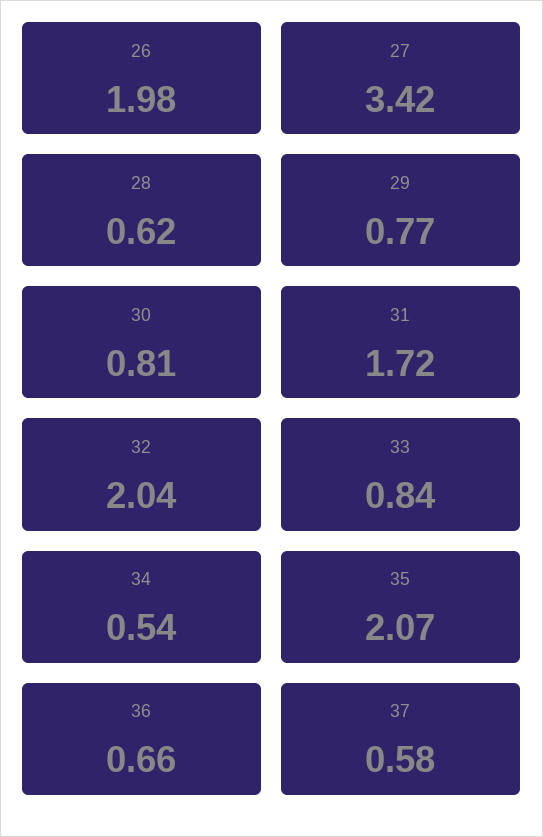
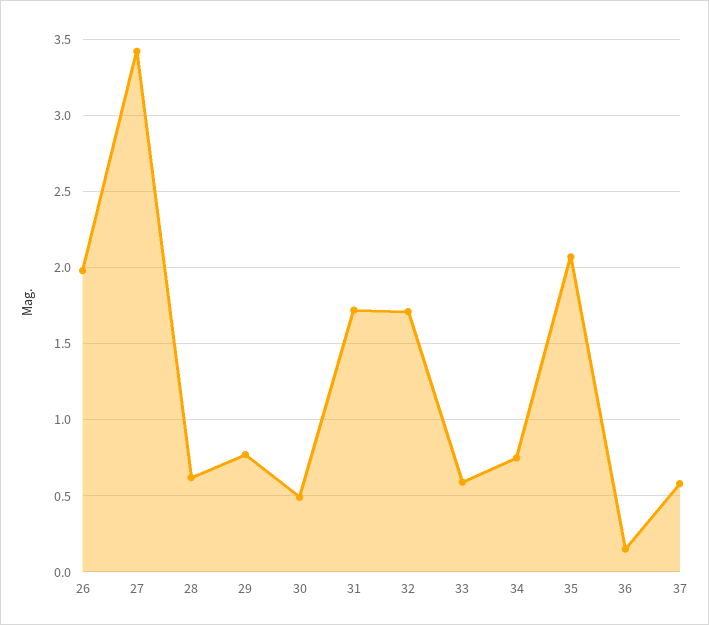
  {
    "26": 1.98,
    "27": 3.42,
    "28": 0.62,
    "29": 0.77,
-   "30": 0.81,
+   "30": 0.5,
    "31": 1.72,
-   "32": 2.04,
+   "32": 1.7,
-   "33": 0.84,
+   "33": 0.6,
-   "34": 0.54,
+   "34": 0.75,
    "35": 2.07,
-   "36": 0.66,
+   "36": 0.15,
    "37": 0.58
  }

